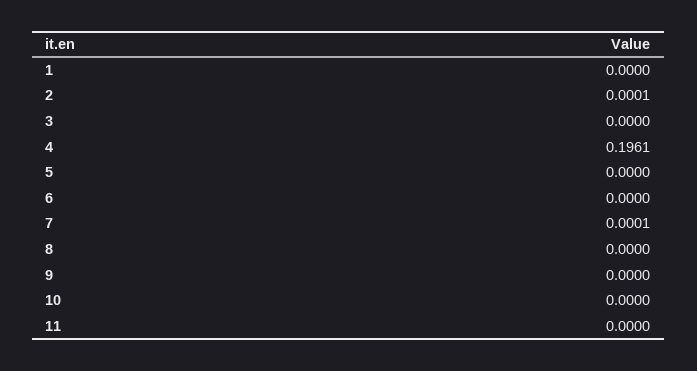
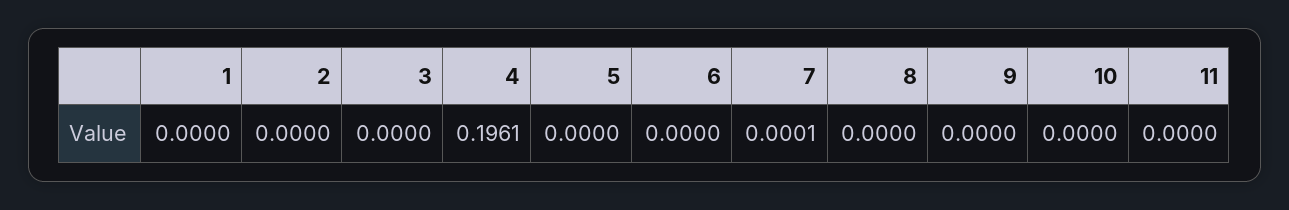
  {
    "1": 0,
-   "2": 0.0001,
+   "2": 0,
    "3": 0,
    "4": 0.1961,
    "5": 0,
    "6": 0,
    "7": 0.0001,
    "8": 0,
    "9": 0,
    "10": 0,
    "11": 0
  }

